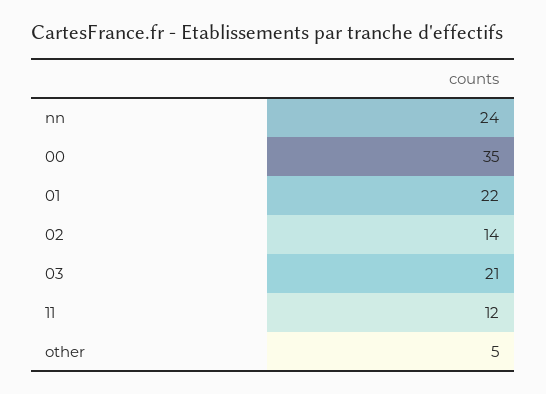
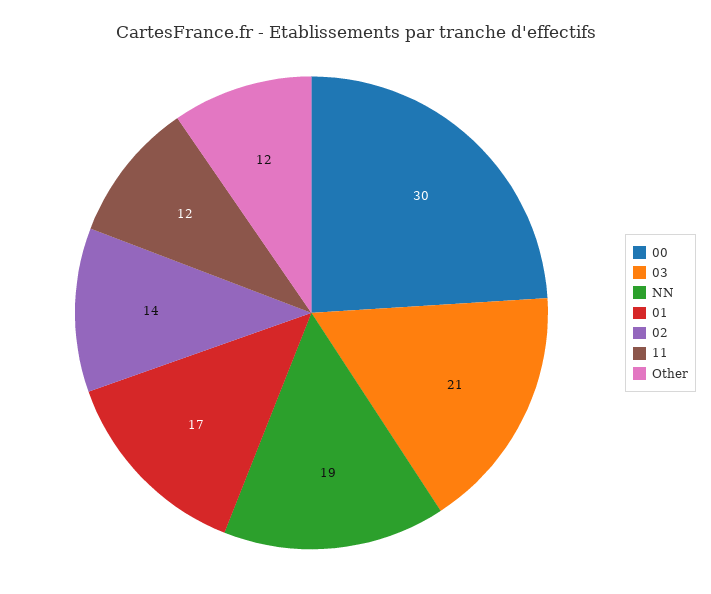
  {
-   "nn": 24,
+   "nn": 19,
-   "00": 35,
+   "00": 30,
-   "01": 22,
+   "01": 17,
    "02": 14,
    "03": 21,
    "11": 12,
-   "other": 5
+   "other": 12
  }

